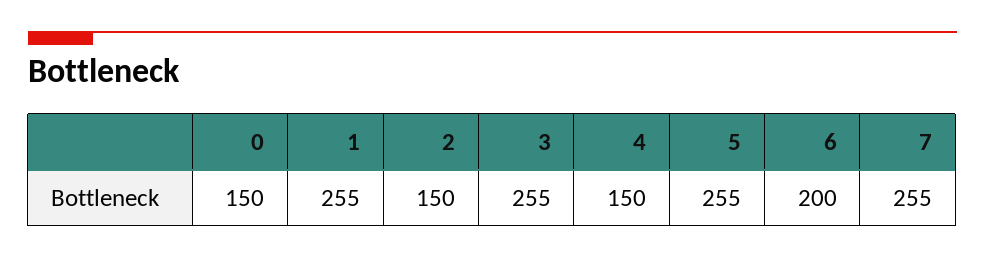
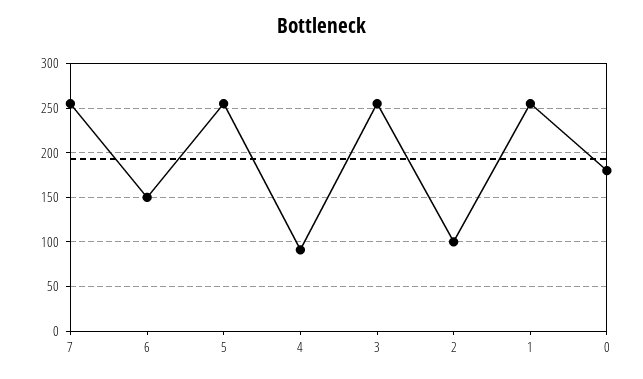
  {
-   "0": 150,
+   "0": 180,
    "1": 255,
-   "2": 150,
+   "2": 100,
    "3": 255,
-   "4": 150,
+   "4": 90,
    "5": 255,
-   "6": 200,
+   "6": 150,
    "7": 255
  }

